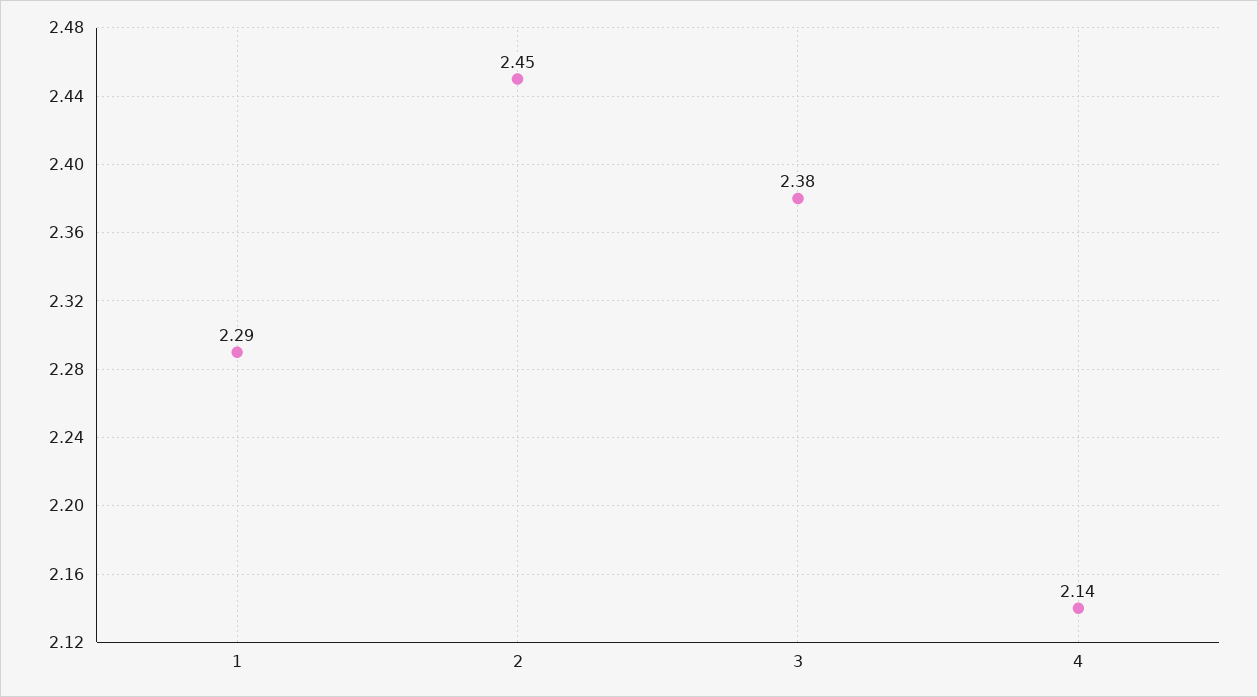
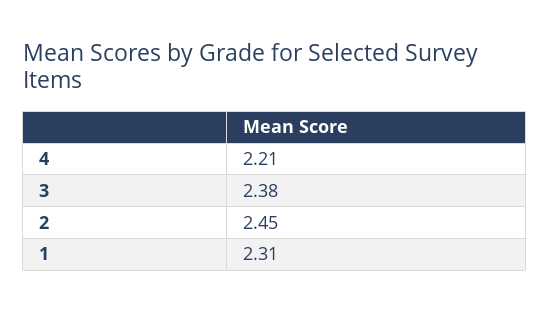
  {
-   "1": 2.29,
+   "1": 2.31,
    "2": 2.45,
    "3": 2.38,
-   "4": 2.14
+   "4": 2.21
  }

